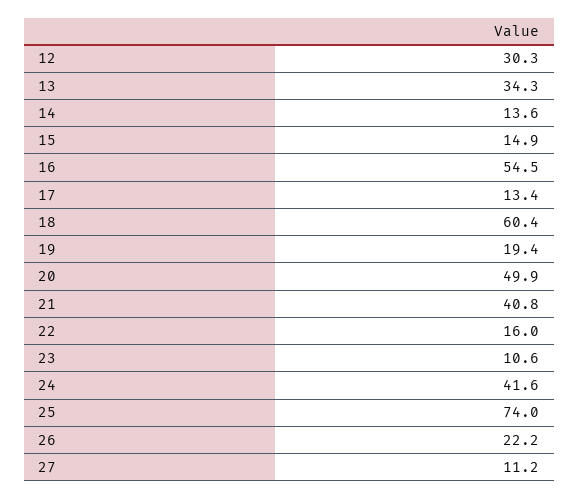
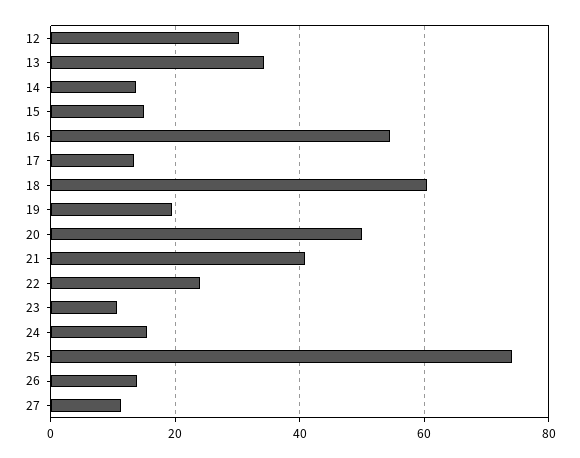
  {
    "12": 30.3,
    "13": 34.3,
    "14": 13.6,
    "15": 14.9,
    "16": 54.5,
    "17": 13.4,
    "18": 60.4,
    "19": 19.4,
    "20": 49.9,
    "21": 40.8,
-   "22": 16,
+   "22": 24,
    "23": 10.6,
-   "24": 41.6,
+   "24": 16,
    "25": 74,
-   "26": 22.2,
+   "26": 14,
    "27": 11.2
  }

